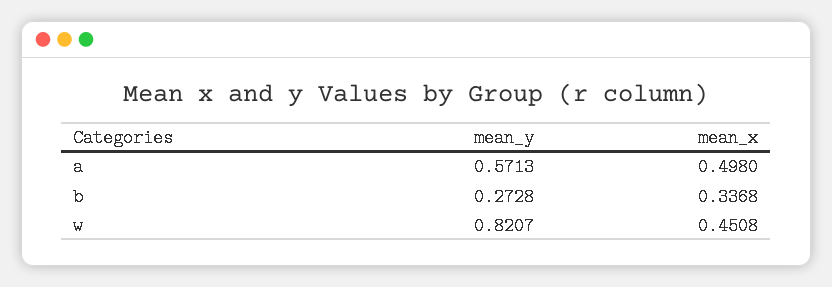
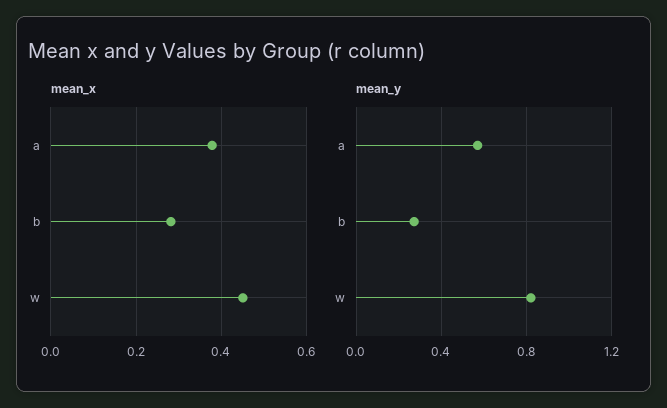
  {
    "mean_y": {
      "a": 0.5713,
      "b": 0.2728,
      "w": 0.8207
    },
    "mean_x": {
-     "a": 0.498,
+     "a": 0.38,
-     "b": 0.3368,
+     "b": 0.28,
      "w": 0.4508
    }
  }

